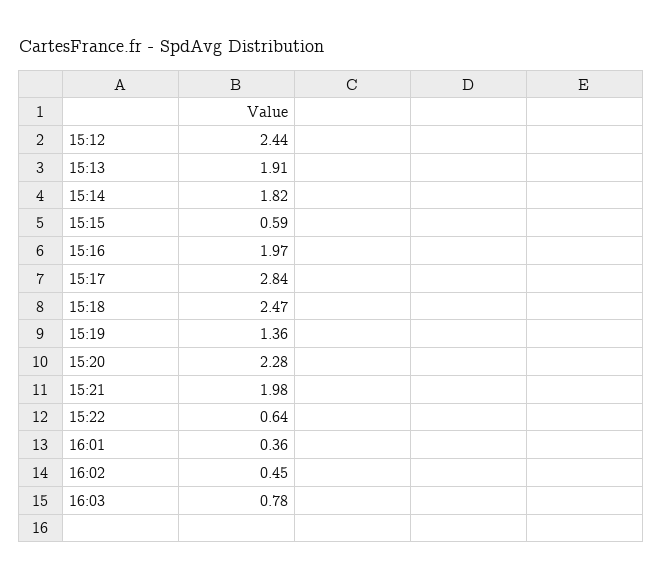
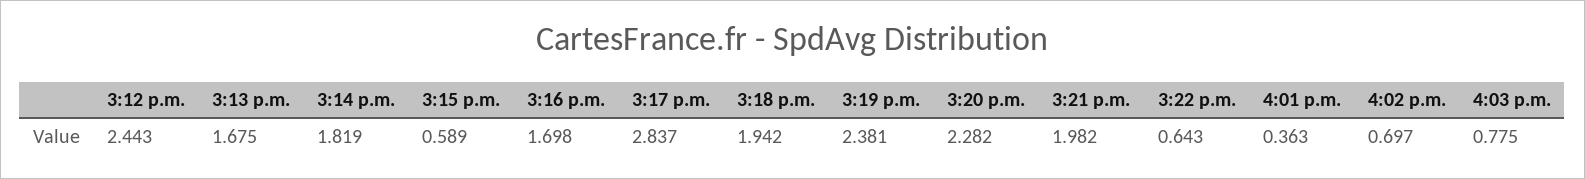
  {
    "15:12": 2.443,
-   "15:13": 1.91,
+   "15:13": 1.675,
    "15:14": 1.819,
    "15:15": 0.589,
-   "15:16": 1.97,
+   "15:16": 1.698,
    "15:17": 2.837,
-   "15:18": 2.47,
+   "15:18": 1.942,
-   "15:19": 1.36,
+   "15:19": 2.381,
    "15:20": 2.282,
    "15:21": 1.982,
    "15:22": 0.643,
    "16:01": 0.363,
-   "16:02": 0.45,
+   "16:02": 0.697,
    "16:03": 0.775
  }

